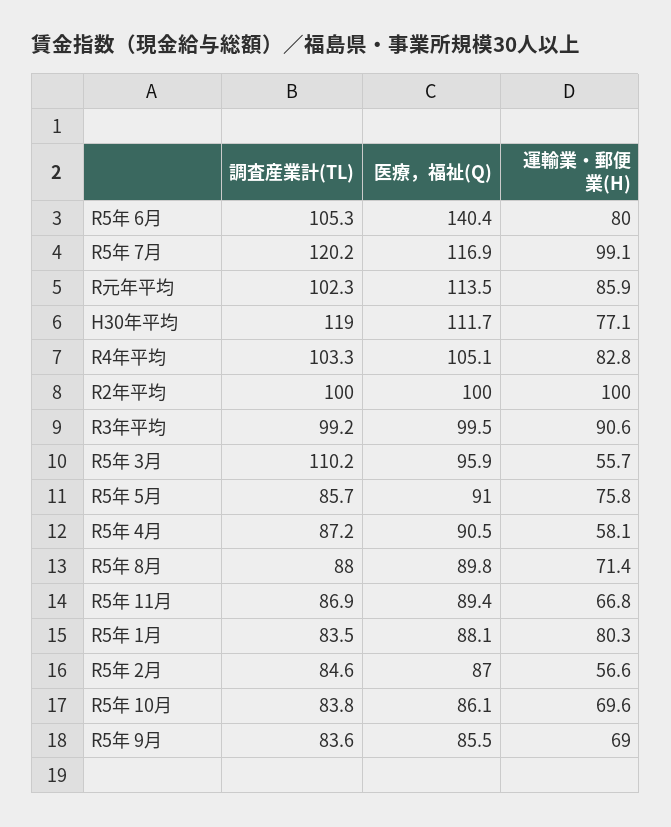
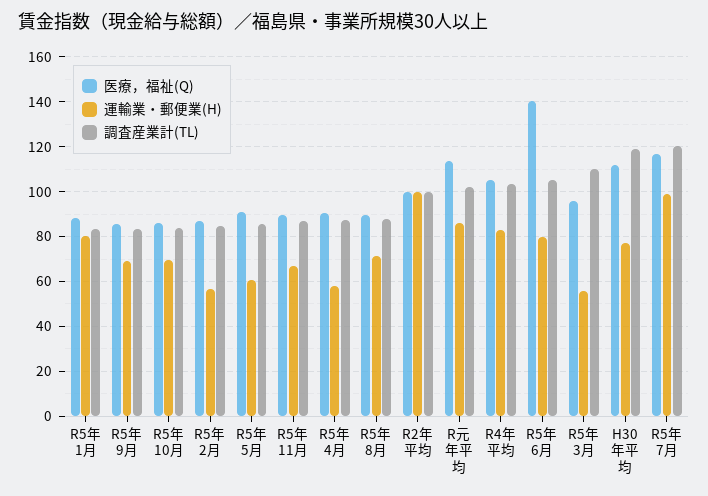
  {
    "調査産業計(TL)": {
      "R5年 6月": 105.3,
      "R5年 7月": 120.2,
      "R元年平均": 102.3,
      "H30年平均": 119,
      "R4年平均": 103.3,
      "R2年平均": 100,
-     "R3年平均": 99.2,
      "R5年 3月": 110.2,
      "R5年 5月": 85.7,
      "R5年 4月": 87.2,
      "R5年 8月": 88,
      "R5年 11月": 86.9,
      "R5年 1月": 83.5,
      "R5年 2月": 84.6,
      "R5年 10月": 83.8,
      "R5年 9月": 83.6
    },
    "医療，福祉(Q)": {
      "R5年 6月": 140.4,
      "R5年 7月": 116.9,
      "R元年平均": 113.5,
      "H30年平均": 111.7,
      "R4年平均": 105.1,
      "R2年平均": 100,
-     "R3年平均": 99.5,
      "R5年 3月": 95.9,
      "R5年 5月": 91,
      "R5年 4月": 90.5,
      "R5年 8月": 89.8,
      "R5年 11月": 89.4,
      "R5年 1月": 88.1,
      "R5年 2月": 87,
      "R5年 10月": 86.1,
      "R5年 9月": 85.5
    },
    "運輸業・郵便業(H)": {
      "R5年 6月": 80,
      "R5年 7月": 99.1,
      "R元年平均": 85.9,
      "H30年平均": 77.1,
      "R4年平均": 82.8,
      "R2年平均": 100,
-     "R3年平均": 90.6,
      "R5年 3月": 55.7,
-     "R5年 5月": 75.8,
+     "R5年 5月": 60,
      "R5年 4月": 58.1,
      "R5年 8月": 71.4,
      "R5年 11月": 66.8,
      "R5年 1月": 80.3,
      "R5年 2月": 56.6,
      "R5年 10月": 69.6,
      "R5年 9月": 69
    }
  }

